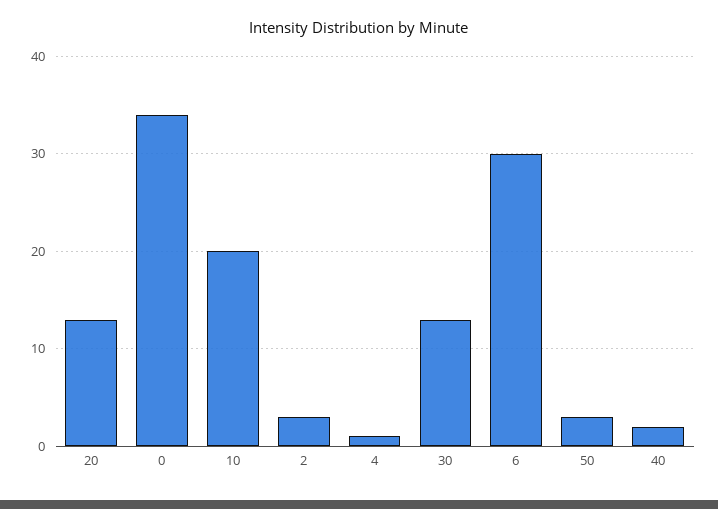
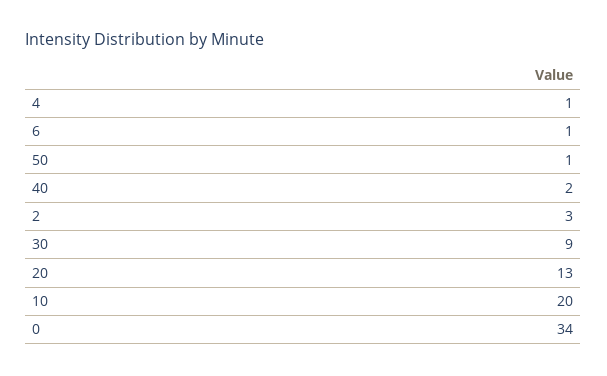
  {
    "20": 13,
    "0": 34,
    "10": 20,
    "2": 3,
    "4": 1,
-   "30": 13,
+   "30": 9,
-   "6": 30,
+   "6": 1,
-   "50": 3,
+   "50": 1,
    "40": 2
  }

